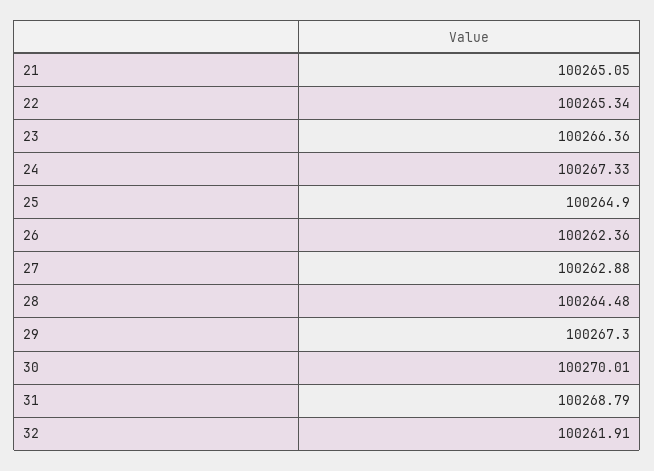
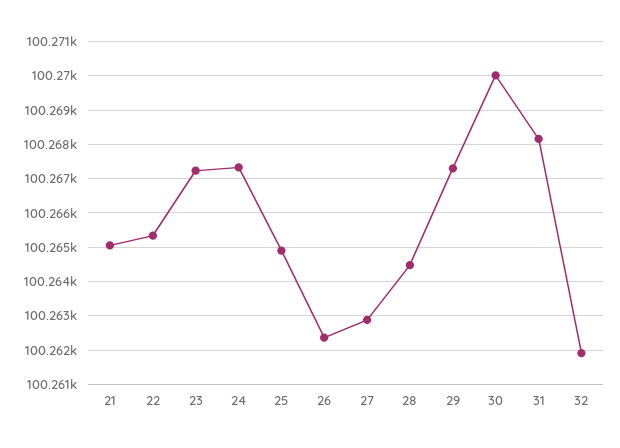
  {
    "21": 100265.05,
    "22": 100265.34,
-   "23": 100266.36,
+   "23": 100267.2,
    "24": 100267.33,
    "25": 100264.9,
    "26": 100262.36,
    "27": 100262.88,
    "28": 100264.48,
    "29": 100267.3,
    "30": 100270.01,
-   "31": 100268.79,
+   "31": 100268.2,
    "32": 100261.91
  }

